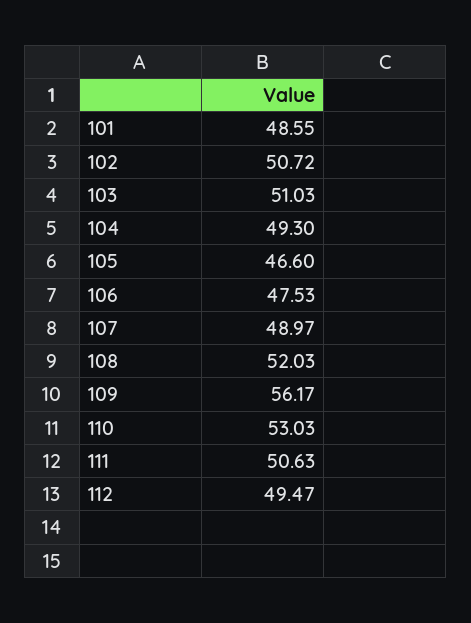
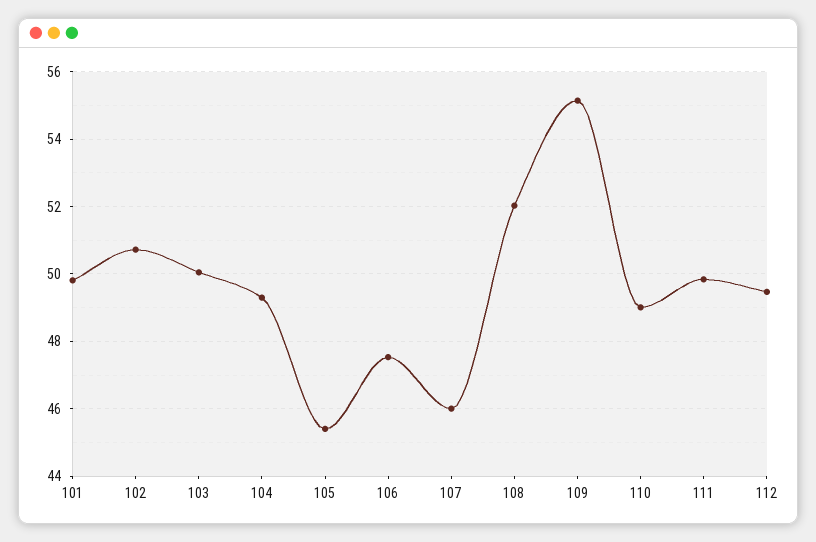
  {
-   "101": 48.55,
+   "101": 49.8,
    "102": 50.72,
-   "103": 51.03,
+   "103": 50,
    "104": 49.3,
-   "105": 46.6,
+   "105": 45.4,
    "106": 47.53,
-   "107": 48.97,
+   "107": 46,
    "108": 52.03,
-   "109": 56.17,
+   "109": 55.2,
-   "110": 53.03,
+   "110": 49,
-   "111": 50.63,
+   "111": 49.8,
    "112": 49.47
  }

